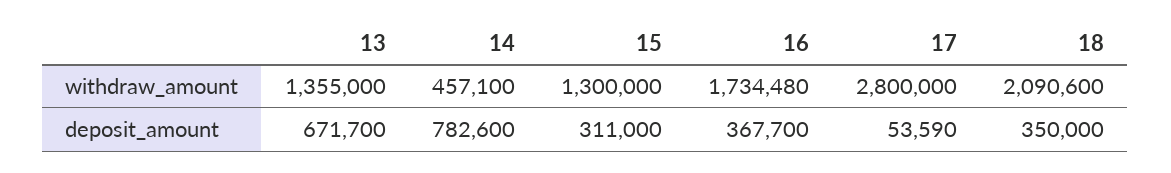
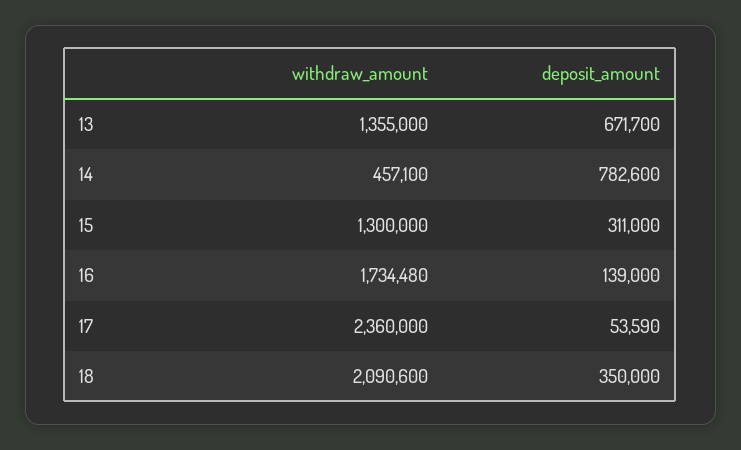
  {
    "13": {
      "withdraw_amount": 1355000,
      "deposit_amount": 671700
    },
    "14": {
      "withdraw_amount": 457100,
      "deposit_amount": 782600
    },
    "15": {
      "withdraw_amount": 1300000,
      "deposit_amount": 311000
    },
    "16": {
      "withdraw_amount": 1734480,
-     "deposit_amount": 367700
+     "deposit_amount": 139000
    },
    "17": {
-     "withdraw_amount": 2800000,
+     "withdraw_amount": 2360000,
      "deposit_amount": 53590
    },
    "18": {
      "withdraw_amount": 2090600,
      "deposit_amount": 350000
    }
  }

